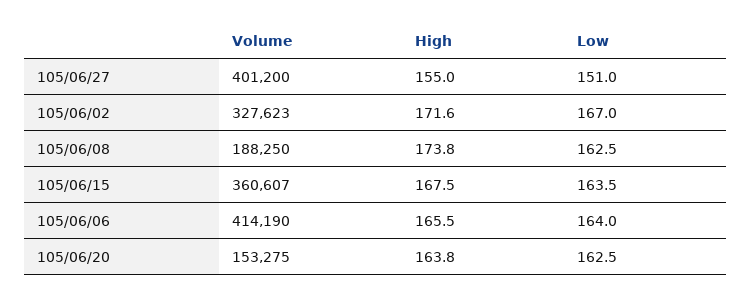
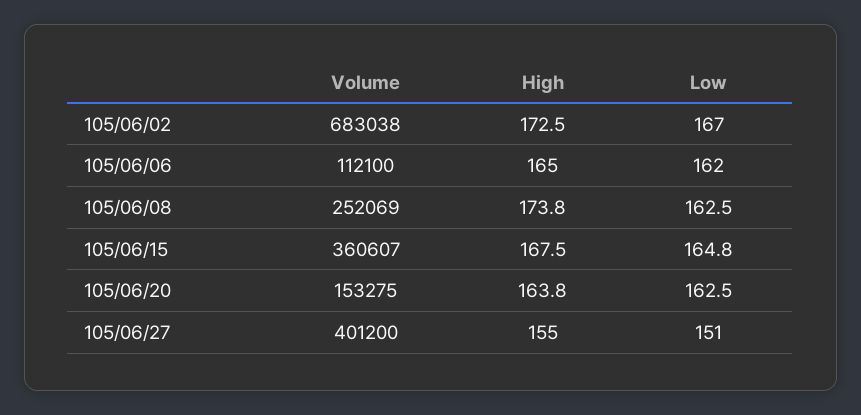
  {
    "Volume": {
      "105/06/27": 401200,
-     "105/06/02": 327623,
+     "105/06/02": 683038,
-     "105/06/08": 188250,
+     "105/06/08": 252069,
      "105/06/15": 360607,
-     "105/06/06": 414190,
+     "105/06/06": 112100,
      "105/06/20": 153275
    },
    "High": {
      "105/06/27": 155,
-     "105/06/02": 171.6,
+     "105/06/02": 172.5,
      "105/06/08": 173.8,
      "105/06/15": 167.5,
-     "105/06/06": 165.5,
+     "105/06/06": 165,
      "105/06/20": 163.8
    },
    "Low": {
      "105/06/27": 151,
      "105/06/02": 167,
      "105/06/08": 162.5,
-     "105/06/15": 163.5,
+     "105/06/15": 164.8,
-     "105/06/06": 164,
+     "105/06/06": 162,
      "105/06/20": 162.5
    }
  }

